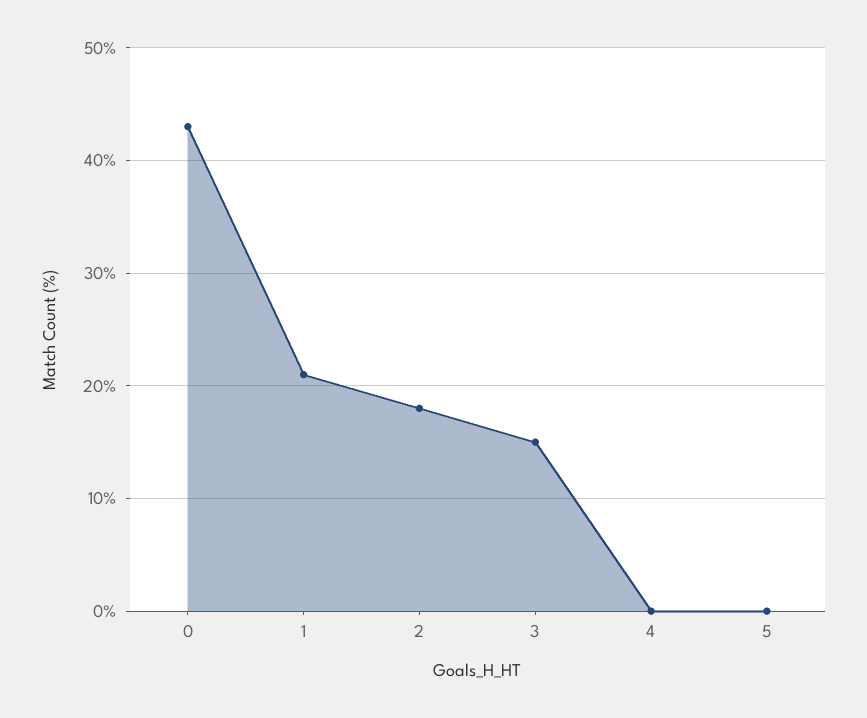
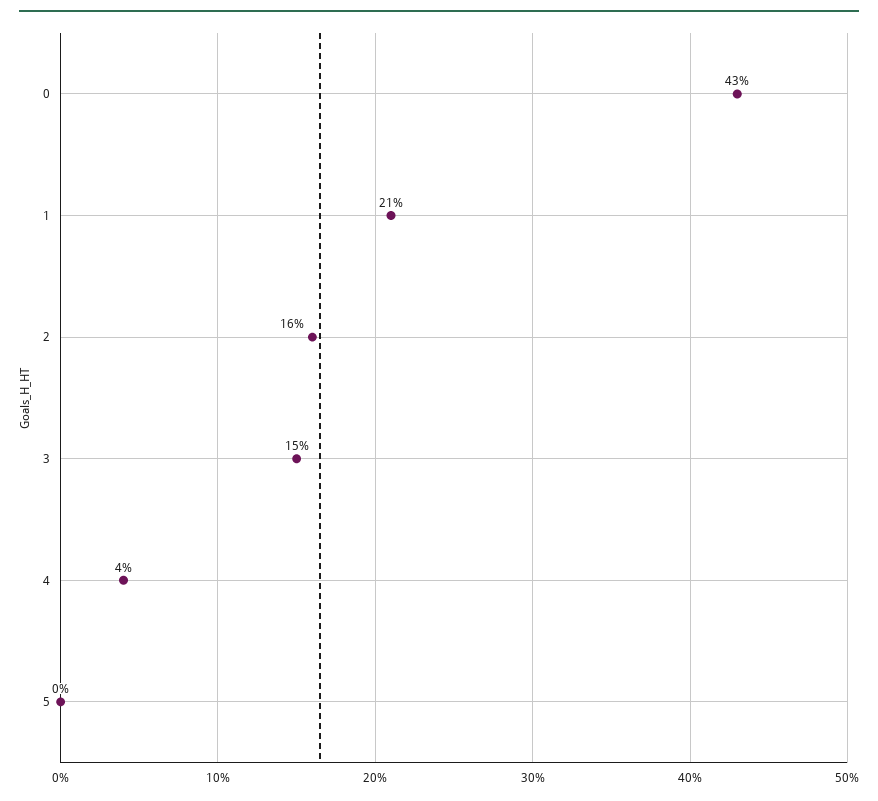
  {
    "0": 43,
    "1": 21,
-   "2": 18,
+   "2": 16,
    "3": 15,
-   "4": 0,
+   "4": 4,
    "5": 0
  }

